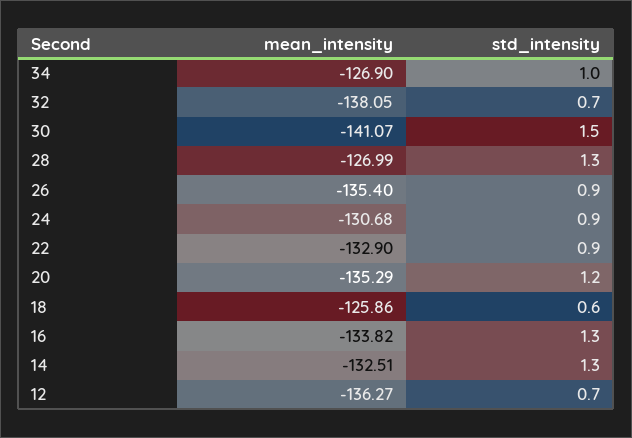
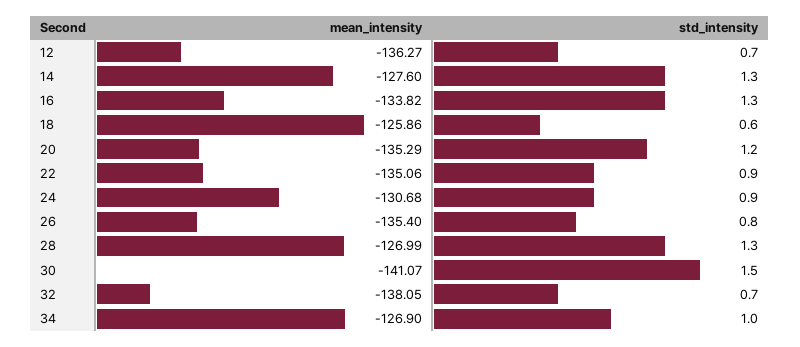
  {
    "mean_intensity": {
      "34": -126.9,
      "32": -138.05,
      "30": -141.07,
      "28": -126.99,
      "26": -135.4,
      "24": -130.68,
-     "22": -132.9,
+     "22": -135.06,
      "20": -135.29,
      "18": -125.86,
      "16": -133.82,
-     "14": -132.51,
+     "14": -127.6,
      "12": -136.27
    },
    "std_intensity": {
      "34": 1,
      "32": 0.7,
      "30": 1.5,
      "28": 1.3,
-     "26": 0.9,
+     "26": 0.8,
      "24": 0.9,
      "22": 0.9,
      "20": 1.2,
      "18": 0.6,
      "16": 1.3,
      "14": 1.3,
      "12": 0.7
    }
  }

